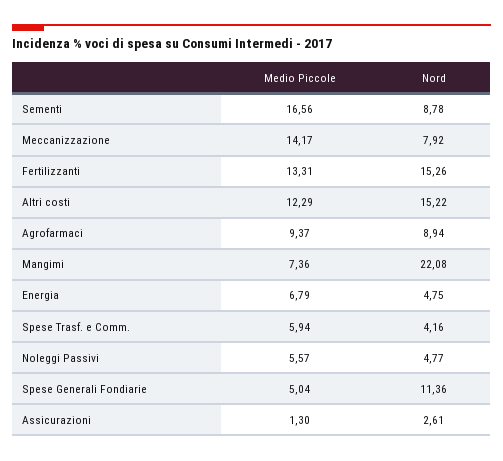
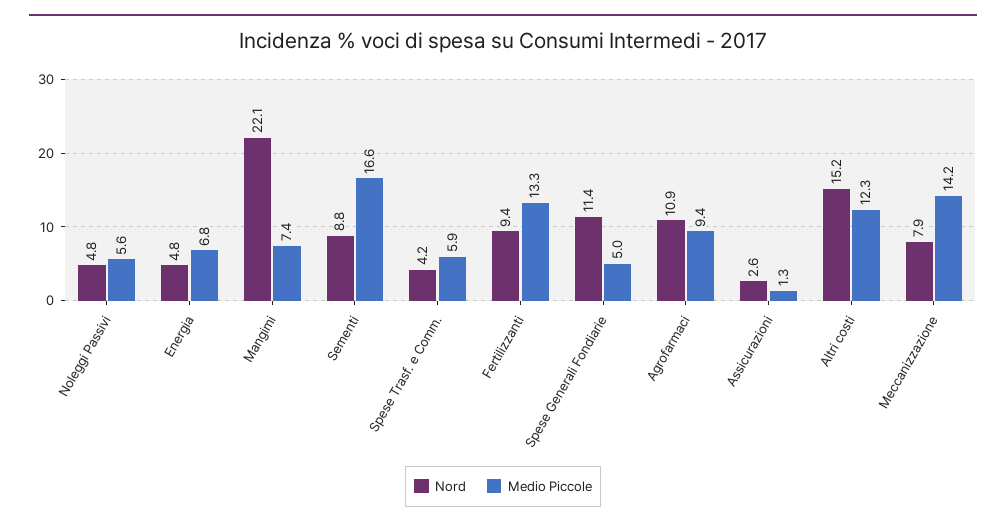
  {
    "Medio Piccole": {
      "Sementi": 16.56,
      "Meccanizzazione": 14.17,
      "Fertilizzanti": 13.31,
      "Altri costi": 12.29,
      "Agrofarmaci": 9.37,
      "Mangimi": 7.36,
      "Energia": 6.79,
      "Spese Trasf. e Comm.": 5.94,
      "Noleggi Passivi": 5.57,
      "Spese Generali Fondiarie": 5.04,
      "Assicurazioni": 1.3
    },
    "Nord": {
      "Sementi": 8.78,
      "Meccanizzazione": 7.92,
-     "Fertilizzanti": 15.26,
+     "Fertilizzanti": 9.4,
      "Altri costi": 15.22,
-     "Agrofarmaci": 8.94,
+     "Agrofarmaci": 10.9,
      "Mangimi": 22.08,
      "Energia": 4.75,
      "Spese Trasf. e Comm.": 4.16,
      "Noleggi Passivi": 4.77,
      "Spese Generali Fondiarie": 11.36,
      "Assicurazioni": 2.61
    }
  }

